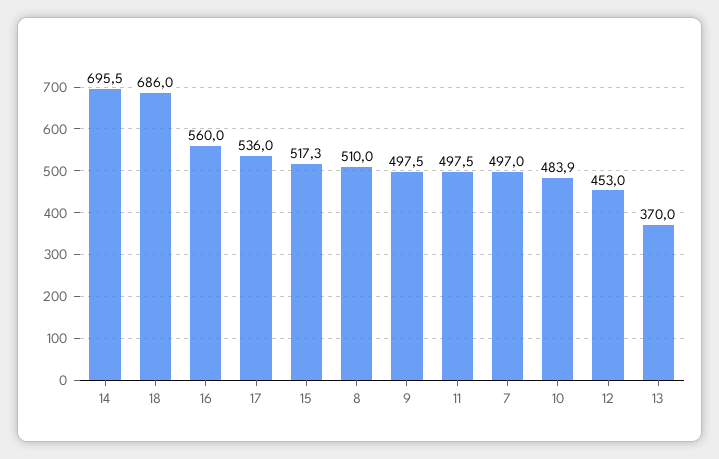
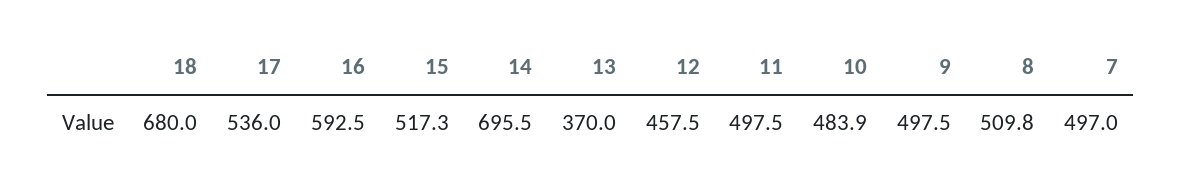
  {
    "14": 695.5,
-   "18": 686,
+   "18": 680,
-   "16": 560,
+   "16": 592.5,
    "17": 536,
    "15": 517.3,
-   "8": 510,
+   "8": 509.8,
    "9": 497.5,
    "11": 497.5,
    "7": 497,
    "10": 483.9,
-   "12": 453,
+   "12": 457.5,
    "13": 370
  }

